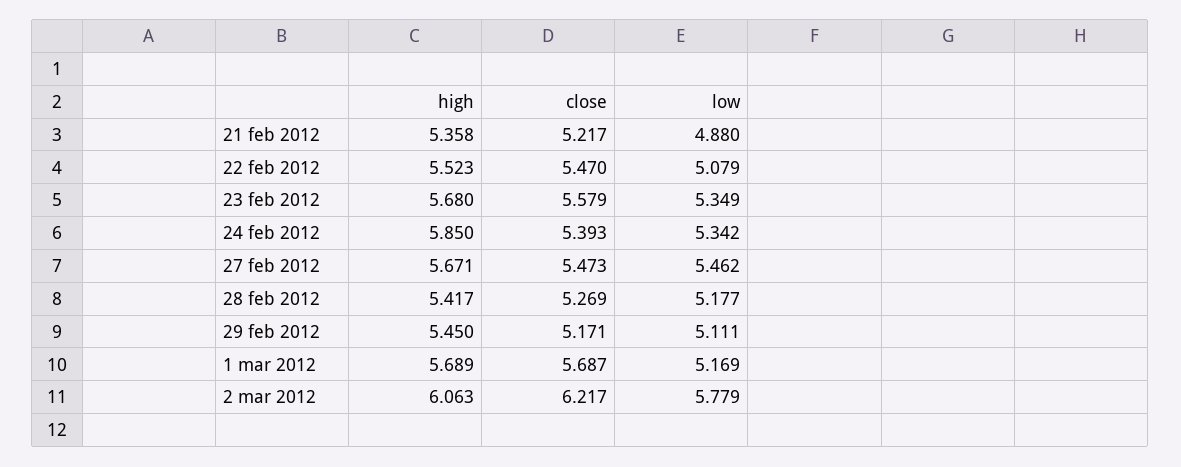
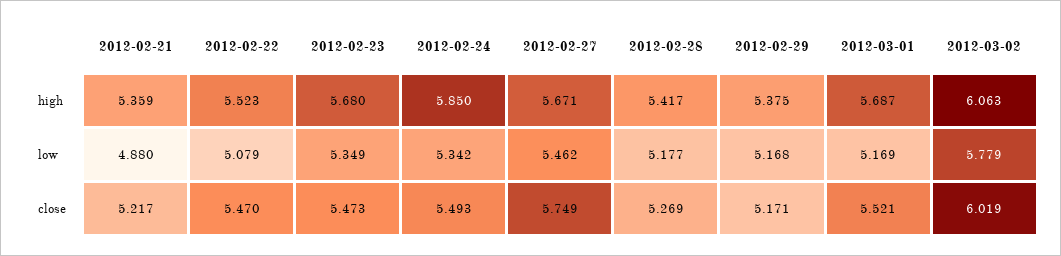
  {
    "high": {
-     "21 feb 2012": 5.358,
+     "21 feb 2012": 5.359,
      "22 feb 2012": 5.523,
      "23 feb 2012": 5.68,
      "24 feb 2012": 5.85,
      "27 feb 2012": 5.671,
      "28 feb 2012": 5.417,
-     "29 feb 2012": 5.45,
+     "29 feb 2012": 5.375,
-     "1 mar 2012": 5.689,
+     "1 mar 2012": 5.687,
      "2 mar 2012": 6.063
    },
    "close": {
      "21 feb 2012": 5.217,
      "22 feb 2012": 5.47,
-     "23 feb 2012": 5.579,
+     "23 feb 2012": 5.473,
-     "24 feb 2012": 5.393,
+     "24 feb 2012": 5.493,
-     "27 feb 2012": 5.473,
+     "27 feb 2012": 5.749,
      "28 feb 2012": 5.269,
      "29 feb 2012": 5.171,
-     "1 mar 2012": 5.687,
+     "1 mar 2012": 5.521,
-     "2 mar 2012": 6.217
+     "2 mar 2012": 6.019
    },
    "low": {
      "21 feb 2012": 4.88,
      "22 feb 2012": 5.079,
      "23 feb 2012": 5.349,
      "24 feb 2012": 5.342,
      "27 feb 2012": 5.462,
      "28 feb 2012": 5.177,
-     "29 feb 2012": 5.111,
+     "29 feb 2012": 5.168,
      "1 mar 2012": 5.169,
      "2 mar 2012": 5.779
    }
  }

